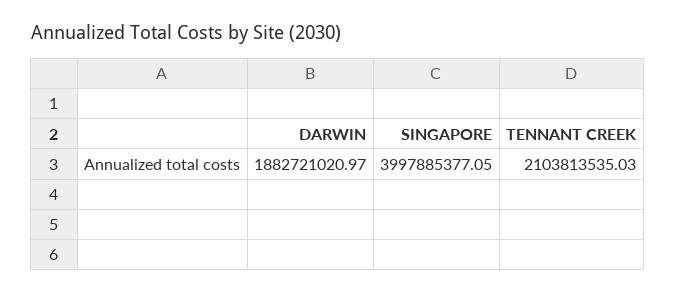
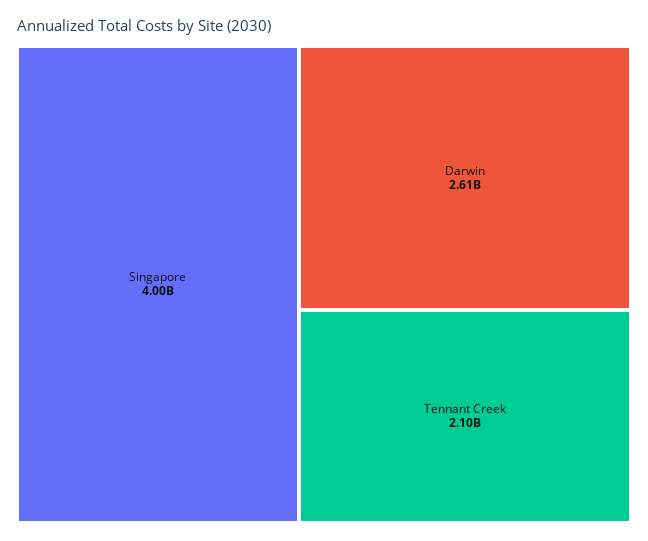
  {
-   "DARWIN": 1882721020.97,
+   "DARWIN": 2610000000,
    "SINGAPORE": 3997885377.05,
    "TENNANT CREEK": 2103813535.03
  }

